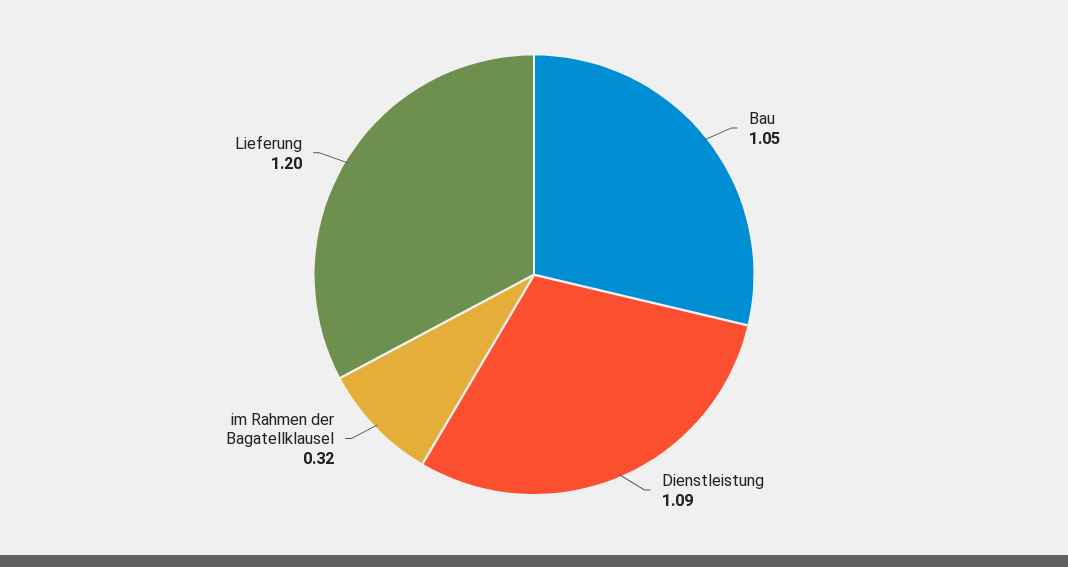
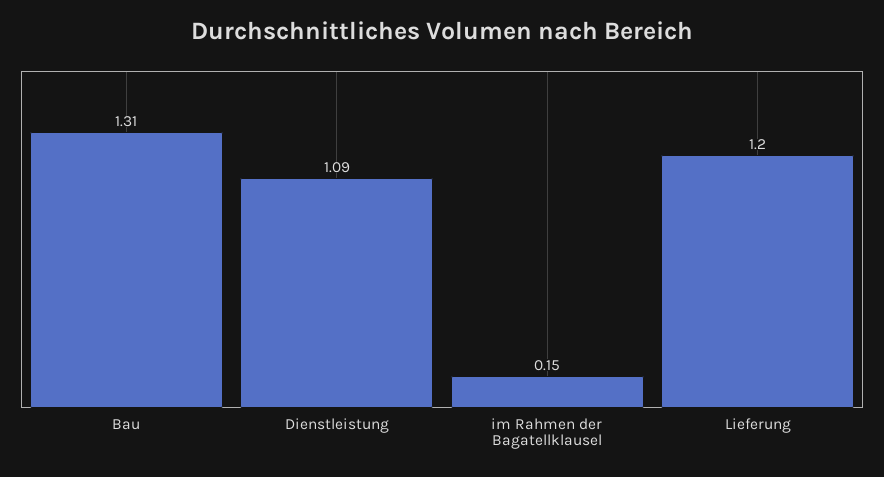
  {
-   "Bau": 1.05,
+   "Bau": 1.31,
    "Dienstleistung": 1.09,
-   "im Rahmen der Bagatellklausel": 0.32,
+   "im Rahmen der Bagatellklausel": 0.15,
    "Lieferung": 1.2
  }

